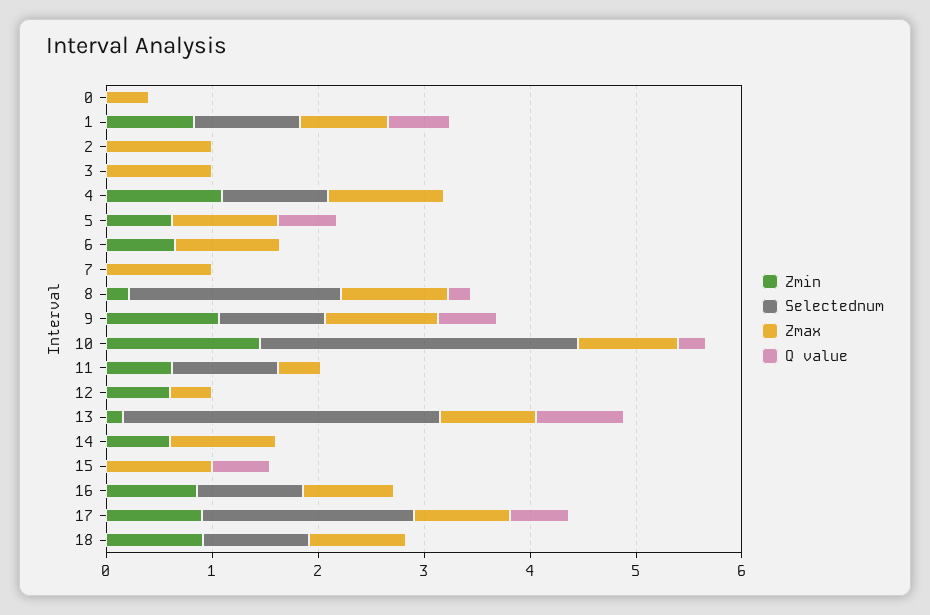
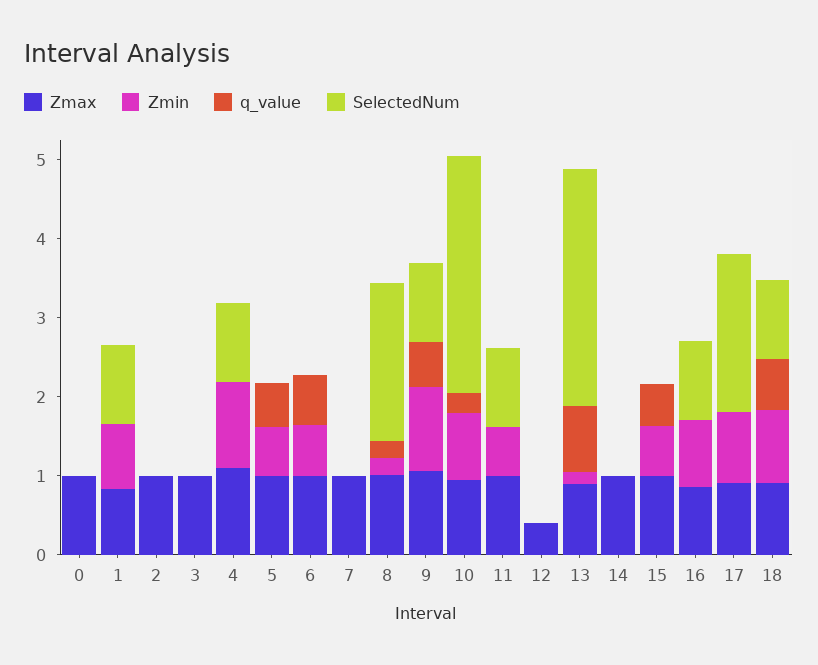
  {
    "Zmin": {
      "0": 0,
      "1": 0.8,
      "2": 0,
      "3": 0,
      "4": 1,
      "5": 0.6,
      "6": 0.6,
      "7": 0,
      "8": 0.2,
      "9": 1,
-     "10": 1.4,
+     "10": 0.8,
      "11": 0.6,
-     "12": 0.6,
+     "12": 0,
      "13": 0.2,
-     "14": 0.6,
+     "14": 0,
-     "15": 0,
+     "15": 0.6,
      "16": 0.8,
      "17": 1,
      "18": 1
    },
    "Selectednum": {
      "0": 0,
      "1": 1,
      "2": 0,
      "3": 0,
      "4": 1,
      "5": 0,
      "6": 0,
      "7": 0,
      "8": 2,
      "9": 1,
      "10": 3,
      "11": 1,
      "12": 0,
      "13": 3,
      "14": 0,
      "15": 0,
      "16": 1,
      "17": 2,
      "18": 1
    },
    "Zmax": {
-     "0": 0.4,
+     "0": 1,
      "1": 0.8,
      "2": 1,
      "3": 1,
      "4": 1,
      "5": 1,
      "6": 1,
      "7": 1,
      "8": 1,
      "9": 1,
      "10": 1,
-     "11": 0.4,
+     "11": 1,
      "12": 0.4,
      "13": 0.8,
      "14": 1,
      "15": 1,
      "16": 0.8,
      "17": 1,
      "18": 1
    },
    "Q value": {
      "0": 0,
-     "1": 0.6,
+     "1": 0,
      "2": 0,
      "3": 0,
      "4": 0,
      "5": 0.6,
-     "6": 0,
+     "6": 0.6,
      "7": 0,
      "8": 0.2,
      "9": 0.6,
      "10": 0.2,
      "11": 0,
      "12": 0,
      "13": 0.8,
      "14": 0,
      "15": 0.6,
      "16": 0,
-     "17": 0.6,
+     "17": 0,
-     "18": 0
+     "18": 0.6
    }
  }

